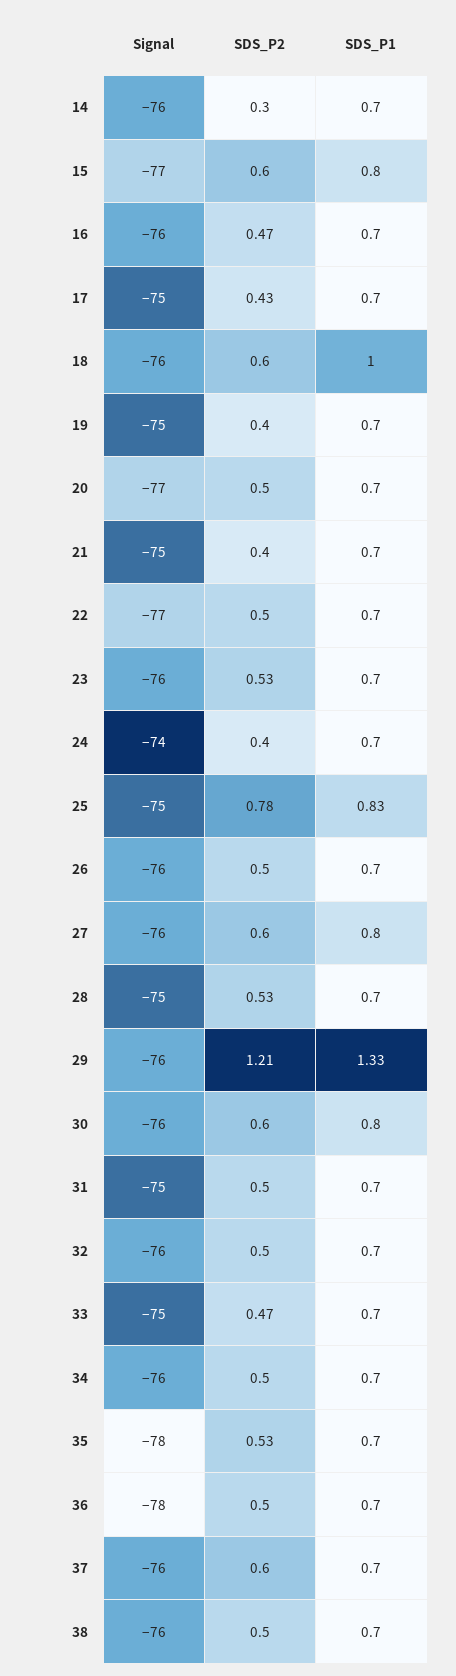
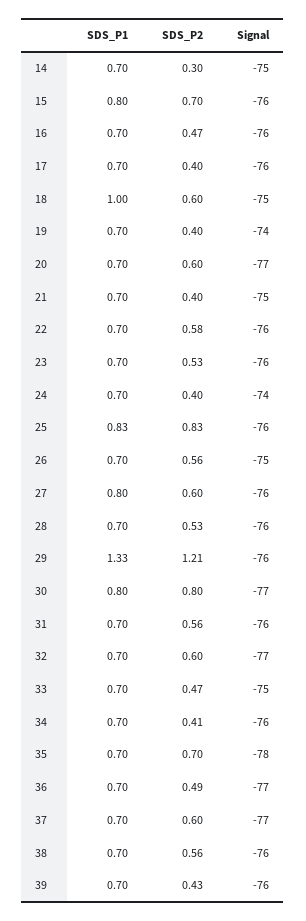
  {
    "Signal": {
-     "14": -76,
+     "14": -75,
-     "15": -77,
+     "15": -76,
      "16": -76,
-     "17": -75,
+     "17": -76,
-     "18": -76,
+     "18": -75,
-     "19": -75,
+     "19": -74,
      "20": -77,
      "21": -75,
-     "22": -77,
+     "22": -76,
      "23": -76,
      "24": -74,
-     "25": -75,
+     "25": -76,
-     "26": -76,
+     "26": -75,
      "27": -76,
-     "28": -75,
+     "28": -76,
      "29": -76,
-     "30": -76,
+     "30": -77,
-     "31": -75,
+     "31": -76,
-     "32": -76,
+     "32": -77,
      "33": -75,
      "34": -76,
      "35": -78,
-     "36": -78,
+     "36": -77,
-     "37": -76,
+     "37": -77,
-     "38": -76
+     "38": -76,
+     "39": -76
    },
    "SDS_P2": {
      "14": 0.3,
-     "15": 0.6,
+     "15": 0.7,
      "16": 0.47,
-     "17": 0.43,
+     "17": 0.4,
      "18": 0.6,
      "19": 0.4,
-     "20": 0.5,
+     "20": 0.6,
      "21": 0.4,
-     "22": 0.5,
+     "22": 0.58,
      "23": 0.53,
      "24": 0.4,
-     "25": 0.78,
+     "25": 0.83,
-     "26": 0.5,
+     "26": 0.56,
      "27": 0.6,
      "28": 0.53,
      "29": 1.21,
-     "30": 0.6,
+     "30": 0.8,
-     "31": 0.5,
+     "31": 0.56,
-     "32": 0.5,
+     "32": 0.6,
      "33": 0.47,
-     "34": 0.5,
+     "34": 0.41,
-     "35": 0.53,
+     "35": 0.7,
-     "36": 0.5,
+     "36": 0.49,
      "37": 0.6,
-     "38": 0.5
+     "38": 0.56,
+     "39": 0.43
    },
    "SDS_P1": {
      "14": 0.7,
      "15": 0.8,
      "16": 0.7,
      "17": 0.7,
      "18": 1,
      "19": 0.7,
      "20": 0.7,
      "21": 0.7,
      "22": 0.7,
      "23": 0.7,
      "24": 0.7,
      "25": 0.83,
      "26": 0.7,
      "27": 0.8,
      "28": 0.7,
      "29": 1.33,
      "30": 0.8,
      "31": 0.7,
      "32": 0.7,
      "33": 0.7,
      "34": 0.7,
      "35": 0.7,
      "36": 0.7,
      "37": 0.7,
-     "38": 0.7
+     "38": 0.7,
+     "39": 0.7
    }
  }

